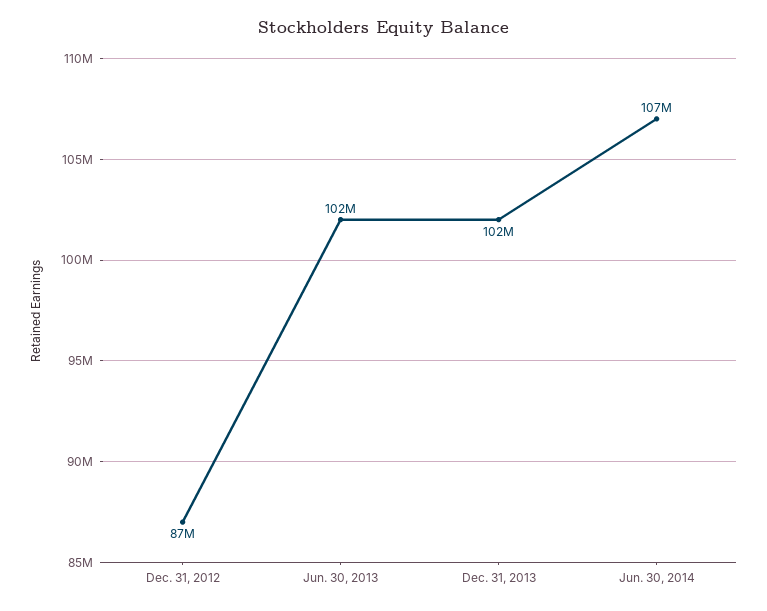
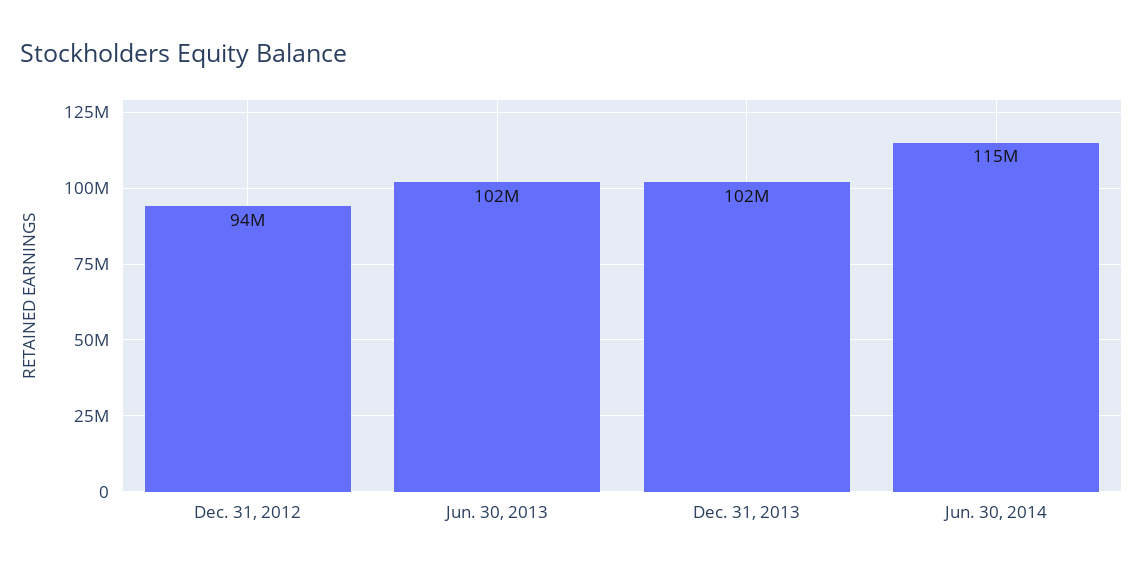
  {
-   "Dec. 31, 2012": 87000000,
+   "Dec. 31, 2012": 94000000,
    "Jun. 30, 2013": 102000000,
    "Dec. 31, 2013": 102000000,
-   "Jun. 30, 2014": 107000000
+   "Jun. 30, 2014": 115000000
  }

